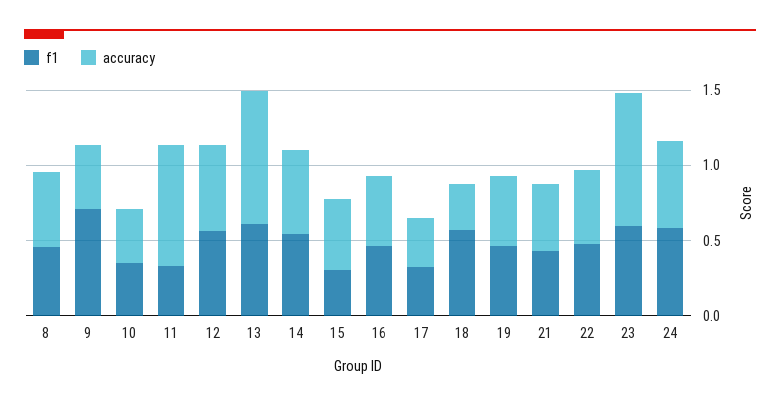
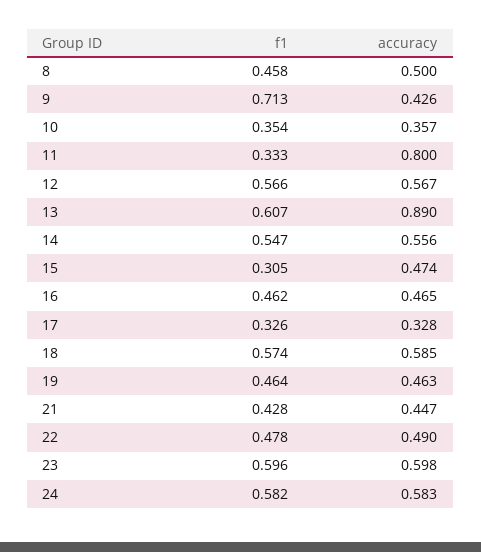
  {
    "f1": {
      "8": 0.458,
      "9": 0.713,
      "10": 0.354,
      "11": 0.333,
      "12": 0.566,
      "13": 0.607,
      "14": 0.547,
      "15": 0.305,
      "16": 0.462,
      "17": 0.326,
      "18": 0.574,
      "19": 0.464,
      "21": 0.428,
      "22": 0.478,
      "23": 0.596,
      "24": 0.582
    },
    "accuracy": {
      "8": 0.5,
      "9": 0.426,
      "10": 0.357,
      "11": 0.8,
      "12": 0.567,
      "13": 0.89,
      "14": 0.556,
      "15": 0.474,
      "16": 0.465,
      "17": 0.328,
-     "18": 0.3,
+     "18": 0.585,
      "19": 0.463,
      "21": 0.447,
      "22": 0.49,
-     "23": 0.9,
+     "23": 0.598,
      "24": 0.583
    }
  }

